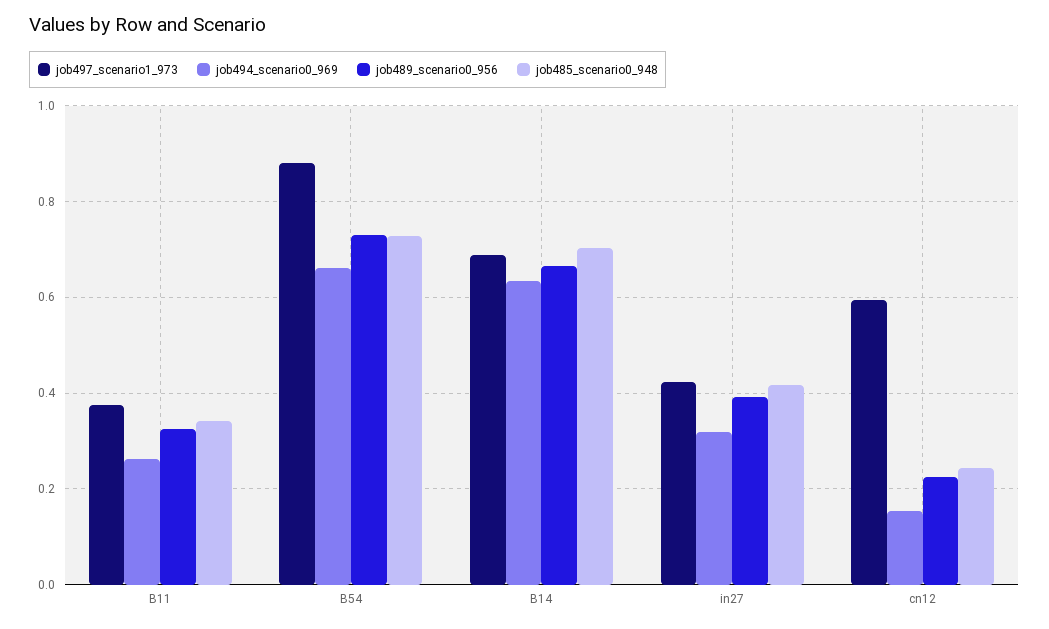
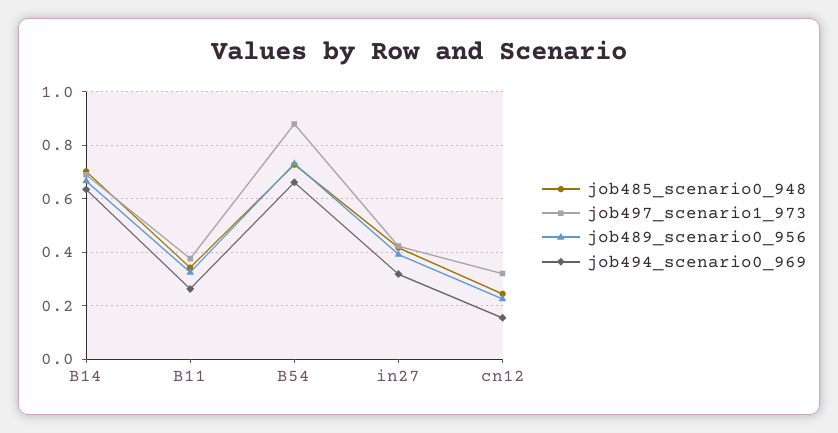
  {
    "job497_scenario1_973": {
      "B11": 0.38,
      "B54": 0.88,
      "B14": 0.68,
      "in27": 0.42,
-     "cn12": 0.6
+     "cn12": 0.325
    },
    "job494_scenario0_969": {
      "B11": 0.26,
      "B54": 0.66,
      "B14": 0.64,
      "in27": 0.32,
      "cn12": 0.16
    },
    "job489_scenario0_956": {
      "B11": 0.32,
      "B54": 0.74,
      "B14": 0.66,
      "in27": 0.4,
      "cn12": 0.22
    },
    "job485_scenario0_948": {
      "B11": 0.34,
      "B54": 0.72,
      "B14": 0.7,
      "in27": 0.42,
      "cn12": 0.24
    }
  }

